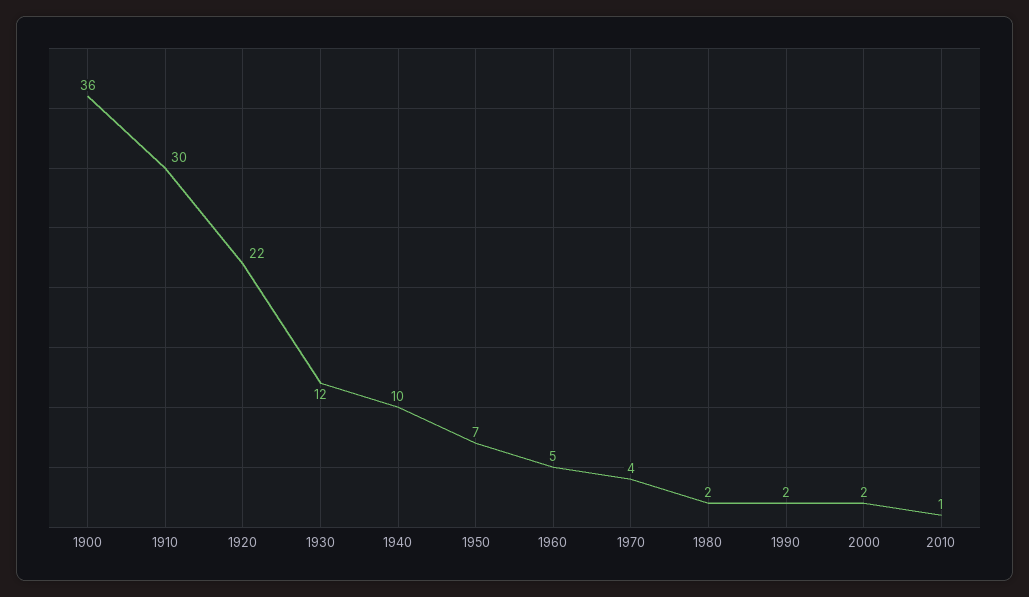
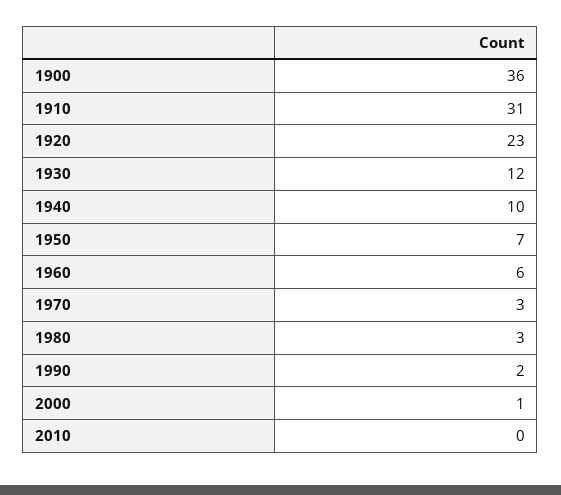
  {
    "1900": 36,
-   "1910": 30,
+   "1910": 31,
-   "1920": 22,
+   "1920": 23,
    "1930": 12,
    "1940": 10,
    "1950": 7,
-   "1960": 5,
+   "1960": 6,
-   "1970": 4,
+   "1970": 3,
-   "1980": 2,
+   "1980": 3,
    "1990": 2,
-   "2000": 2,
+   "2000": 1,
-   "2010": 1
+   "2010": 0
  }

